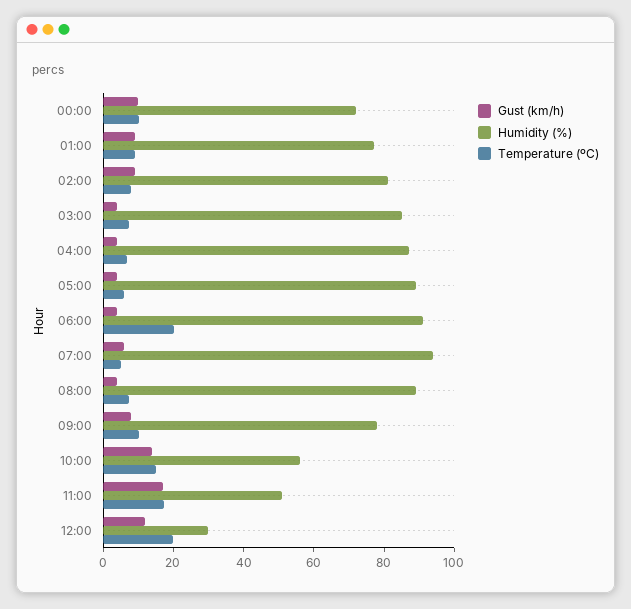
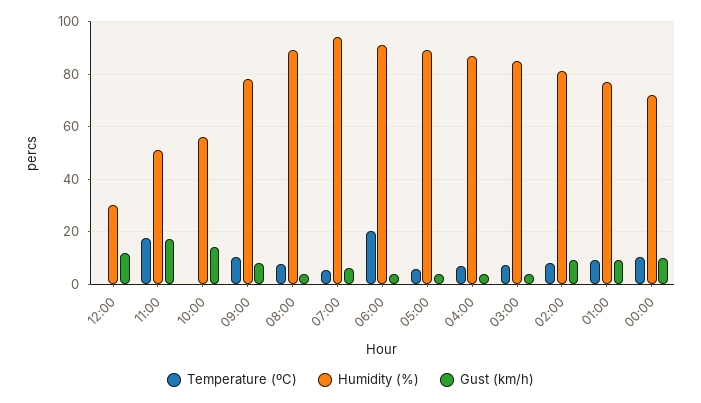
  {
    "Gust (km/h)": {
      "00:00": 10,
      "01:00": 10,
      "02:00": 10,
      "03:00": 5,
      "04:00": 5,
      "05:00": 5,
      "06:00": 5,
      "07:00": 5,
      "08:00": 5,
      "09:00": 7.5,
      "10:00": 15,
      "11:00": 17.5,
      "12:00": 12.5
    },
    "Humidity (%)": {
      "00:00": 72.5,
      "01:00": 77.5,
      "02:00": 80,
      "03:00": 85,
      "04:00": 87.5,
      "05:00": 90,
      "06:00": 90,
      "07:00": 95,
      "08:00": 90,
      "09:00": 77.5,
      "10:00": 55,
      "11:00": 50,
      "12:00": 30
    },
    "Temperature (ºC)": {
      "00:00": 10,
      "01:00": 10,
      "02:00": 7.5,
      "03:00": 7.5,
      "04:00": 7.5,
      "05:00": 5,
      "06:00": 20,
      "07:00": 5,
      "08:00": 7.5,
      "09:00": 10,
-     "10:00": 15,
+     "10:00": 0,
      "11:00": 17.5,
-     "12:00": 20
+     "12:00": 0
    }
  }

